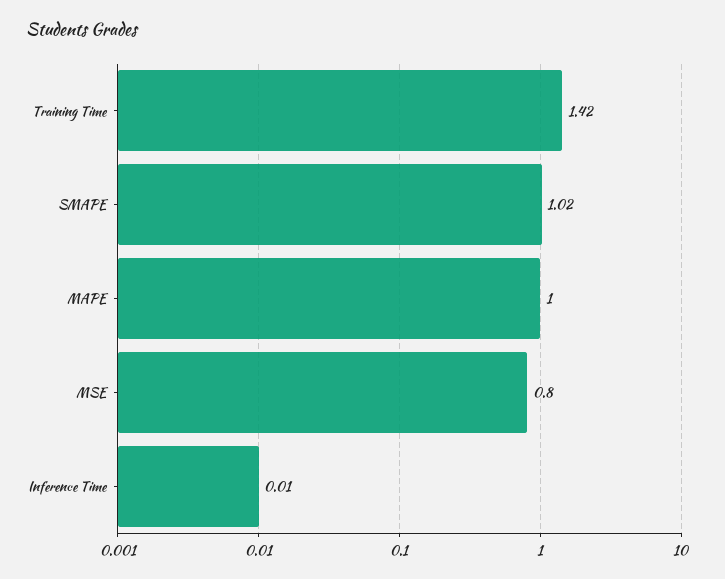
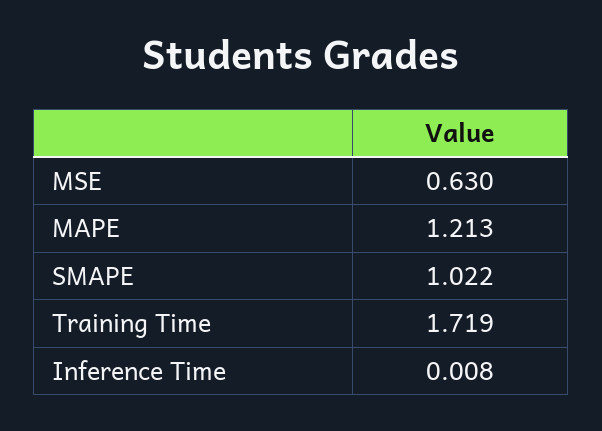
  {
-   "Training Time": 1.42,
+   "Training Time": 1.719,
    "SMAPE": 1.022,
-   "MAPE": 1,
+   "MAPE": 1.213,
-   "MSE": 0.8,
+   "MSE": 0.63,
    "Inference Time": 0.008
  }

